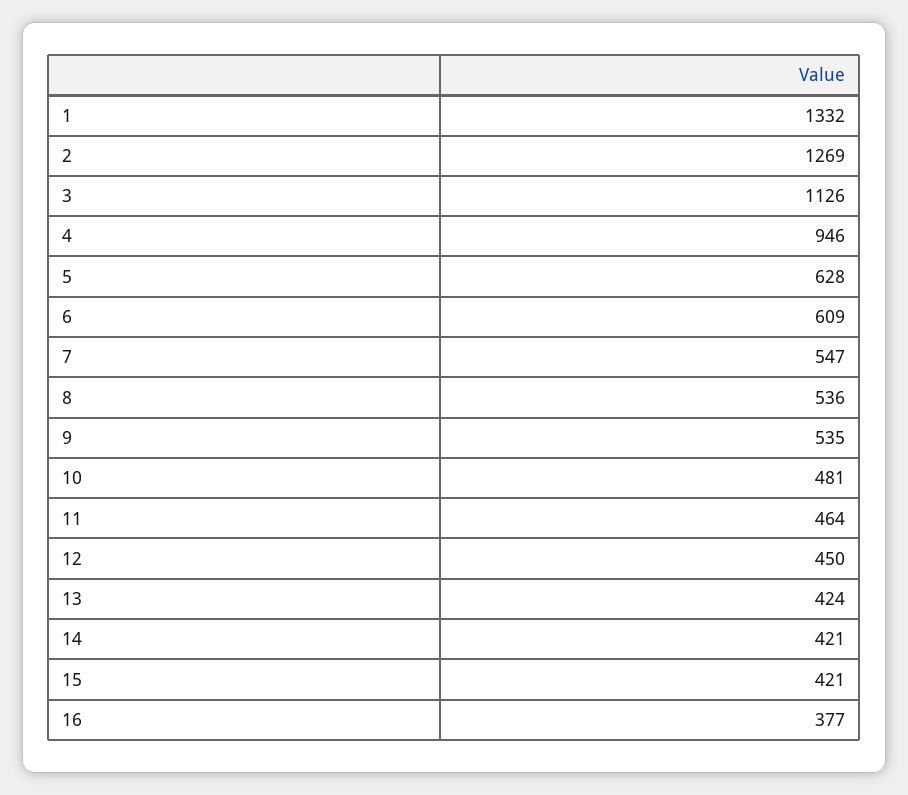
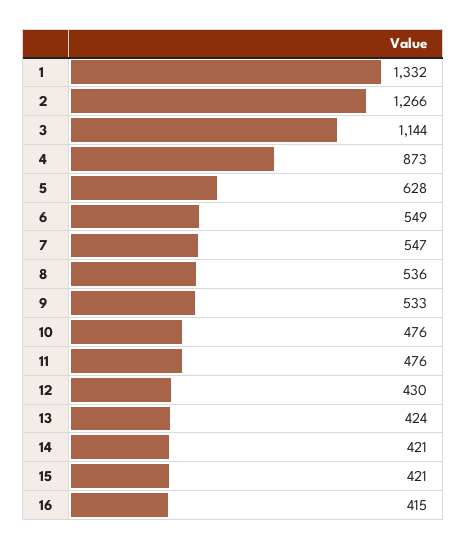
  {
    "1": 1332,
-   "2": 1269,
+   "2": 1266,
-   "3": 1126,
+   "3": 1144,
-   "4": 946,
+   "4": 873,
    "5": 628,
-   "6": 609,
+   "6": 549,
    "7": 547,
    "8": 536,
-   "9": 535,
+   "9": 533,
-   "10": 481,
+   "10": 476,
-   "11": 464,
+   "11": 476,
-   "12": 450,
+   "12": 430,
    "13": 424,
    "14": 421,
    "15": 421,
-   "16": 377
+   "16": 415
  }

